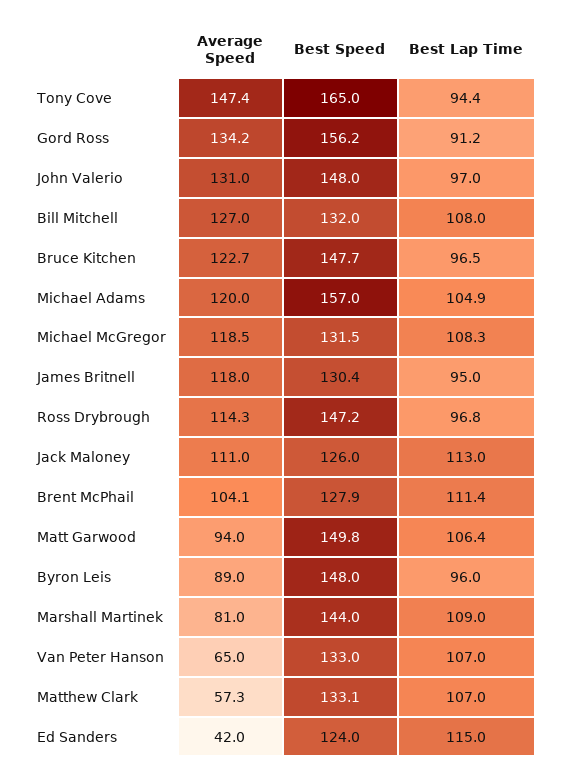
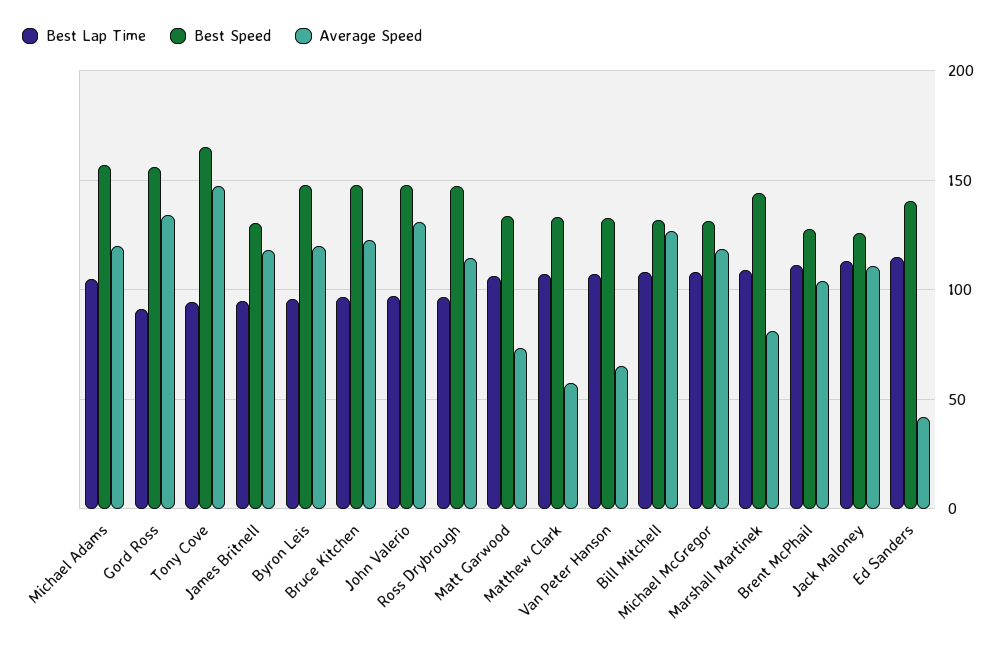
  {
    "Average Speed": {
      "Tony Cove": 147.4,
      "Gord Ross": 134.2,
      "John Valerio": 131,
      "Bill Mitchell": 127,
      "Bruce Kitchen": 122.7,
      "Michael Adams": 120,
      "Michael McGregor": 118.5,
      "James Britnell": 118,
      "Ross Drybrough": 114.3,
      "Jack Maloney": 111,
      "Brent McPhail": 104.1,
-     "Matt Garwood": 94,
+     "Matt Garwood": 75,
-     "Byron Leis": 89,
+     "Byron Leis": 120,
      "Marshall Martinek": 81,
      "Van Peter Hanson": 65,
      "Matthew Clark": 57.3,
      "Ed Sanders": 42
    },
    "Best Speed": {
      "Tony Cove": 165,
      "Gord Ross": 156.2,
      "John Valerio": 148,
      "Bill Mitchell": 132,
      "Bruce Kitchen": 147.7,
      "Michael Adams": 157,
      "Michael McGregor": 131.5,
      "James Britnell": 130.4,
      "Ross Drybrough": 147.2,
      "Jack Maloney": 126,
      "Brent McPhail": 127.9,
-     "Matt Garwood": 149.8,
+     "Matt Garwood": 135,
      "Byron Leis": 148,
      "Marshall Martinek": 144,
      "Van Peter Hanson": 133,
      "Matthew Clark": 133.1,
-     "Ed Sanders": 124
+     "Ed Sanders": 140
    },
    "Best Lap Time": {
      "Tony Cove": 94.4,
      "Gord Ross": 91.2,
      "John Valerio": 97,
      "Bill Mitchell": 108,
      "Bruce Kitchen": 96.5,
      "Michael Adams": 104.9,
      "Michael McGregor": 108.3,
      "James Britnell": 95,
      "Ross Drybrough": 96.8,
      "Jack Maloney": 113,
      "Brent McPhail": 111.4,
      "Matt Garwood": 106.4,
      "Byron Leis": 96,
      "Marshall Martinek": 109,
      "Van Peter Hanson": 107,
      "Matthew Clark": 107,
      "Ed Sanders": 115
    }
  }

